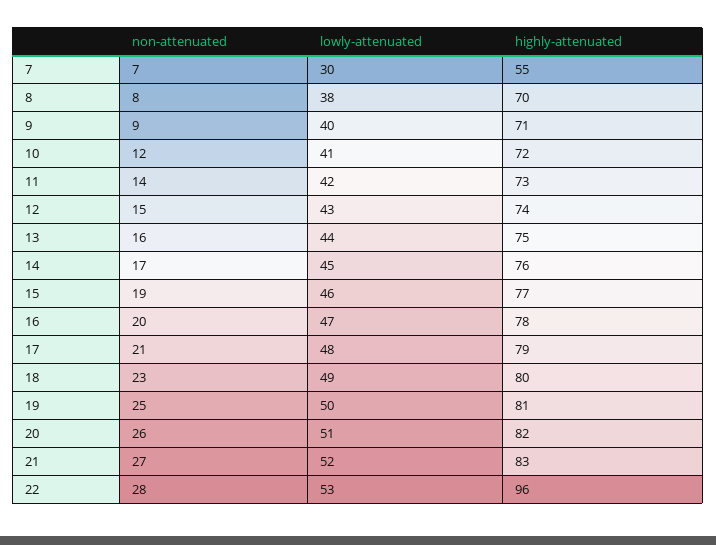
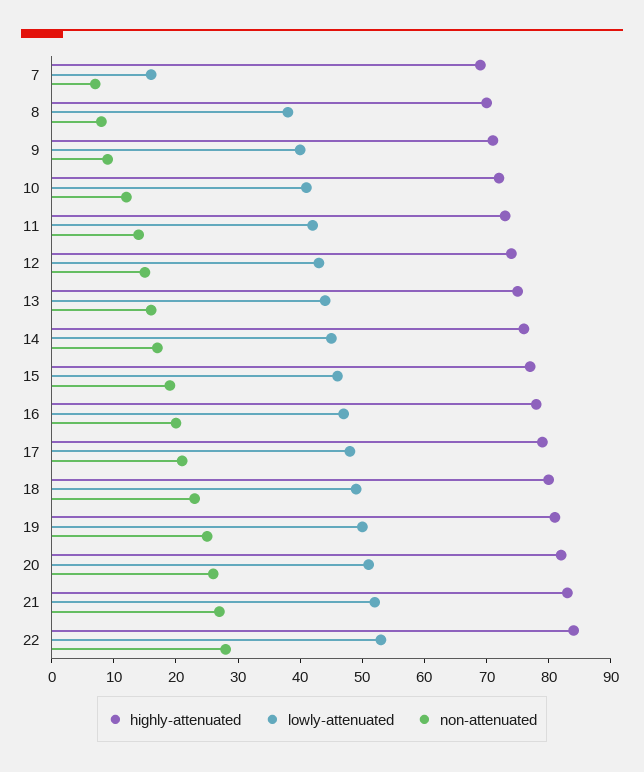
  {
    "non-attenuated": {
      "7": 7,
      "8": 8,
      "9": 9,
      "10": 12,
      "11": 14,
      "12": 15,
      "13": 16,
      "14": 17,
      "15": 19,
      "16": 20,
      "17": 21,
      "18": 23,
      "19": 25,
      "20": 26,
      "21": 27,
      "22": 28
    },
    "lowly-attenuated": {
-     "7": 30,
+     "7": 15,
      "8": 38,
      "9": 40,
      "10": 41,
      "11": 42,
      "12": 43,
      "13": 44,
      "14": 45,
      "15": 46,
      "16": 47,
      "17": 48,
      "18": 49,
      "19": 50,
      "20": 51,
      "21": 52,
      "22": 53
    },
    "highly-attenuated": {
-     "7": 55,
+     "7": 70,
      "8": 70,
      "9": 71,
      "10": 72,
      "11": 73,
      "12": 74,
      "13": 75,
      "14": 76,
      "15": 77,
      "16": 78,
      "17": 79,
      "18": 80,
      "19": 81,
      "20": 82,
      "21": 83,
-     "22": 96
+     "22": 85
    }
  }

